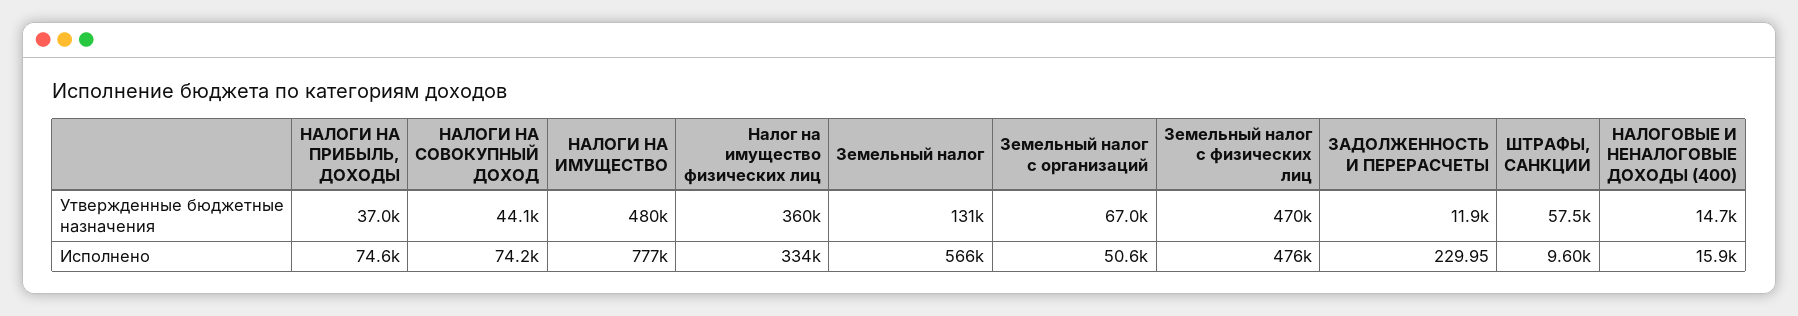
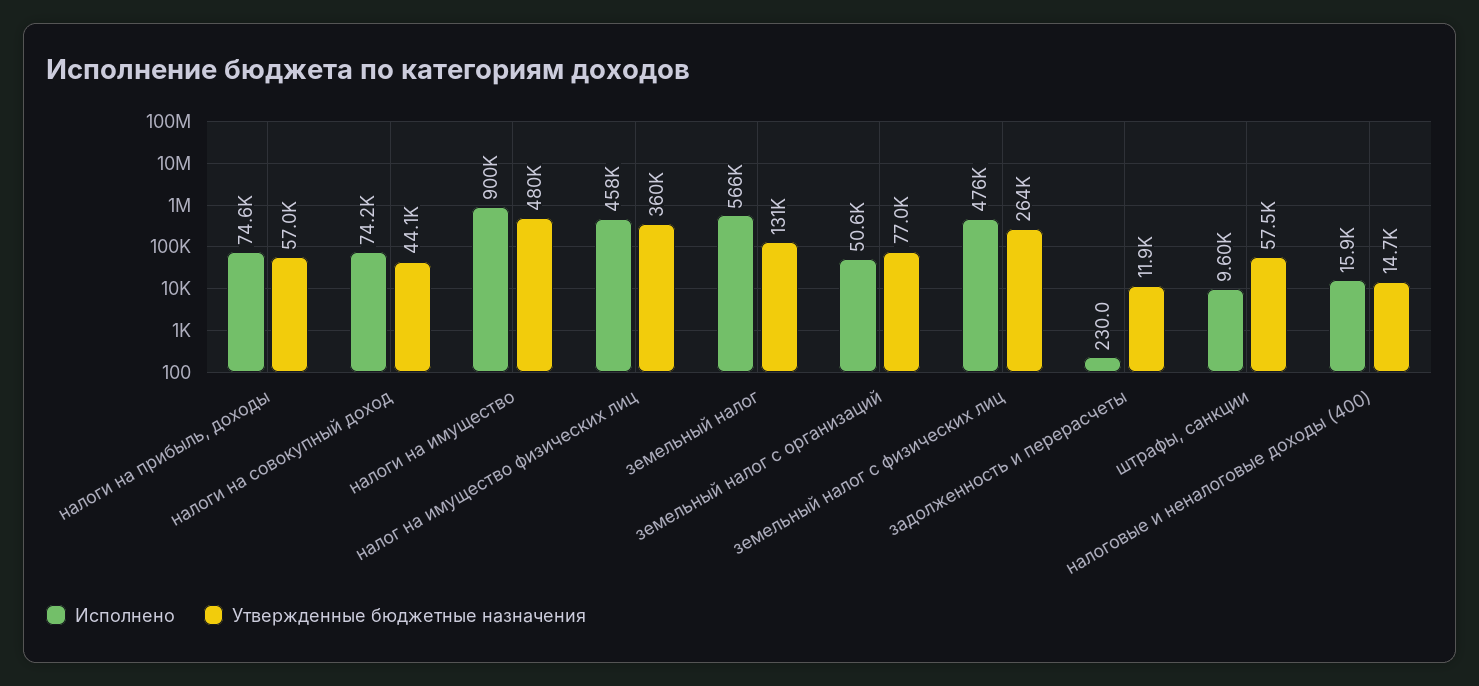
  {
    "Утвержденные бюджетные назначения": {
-     "НАЛОГИ НА ПРИБЫЛЬ, ДОХОДЫ": 37000,
+     "НАЛОГИ НА ПРИБЫЛЬ, ДОХОДЫ": 57000,
      "НАЛОГИ НА СОВОКУПНЫЙ ДОХОД": 44100,
      "НАЛОГИ НА ИМУЩЕСТВО": 480000,
      "Налог на имущество физических лиц": 360000,
      "Земельный налог": 131000,
-     "Земельный налог с организаций": 67000,
+     "Земельный налог с организаций": 77000,
-     "Земельный налог с физических лиц": 470000,
+     "Земельный налог с физических лиц": 264000,
      "ЗАДОЛЖЕННОСТЬ И ПЕРЕРАСЧЕТЫ": 11900,
      "ШТРАФЫ, САНКЦИИ": 57500,
      "НАЛОГОВЫЕ И НЕНАЛОГОВЫЕ ДОХОДЫ (400)": 14700
    },
    "Исполнено": {
      "НАЛОГИ НА ПРИБЫЛЬ, ДОХОДЫ": 74600,
      "НАЛОГИ НА СОВОКУПНЫЙ ДОХОД": 74200,
-     "НАЛОГИ НА ИМУЩЕСТВО": 777000,
+     "НАЛОГИ НА ИМУЩЕСТВО": 900000,
-     "Налог на имущество физических лиц": 334000,
+     "Налог на имущество физических лиц": 458000,
      "Земельный налог": 566000,
      "Земельный налог с организаций": 50600,
      "Земельный налог с физических лиц": 476000,
      "ЗАДОЛЖЕННОСТЬ И ПЕРЕРАСЧЕТЫ": 229.95,
      "ШТРАФЫ, САНКЦИИ": 9600,
      "НАЛОГОВЫЕ И НЕНАЛОГОВЫЕ ДОХОДЫ (400)": 15900
    }
  }

